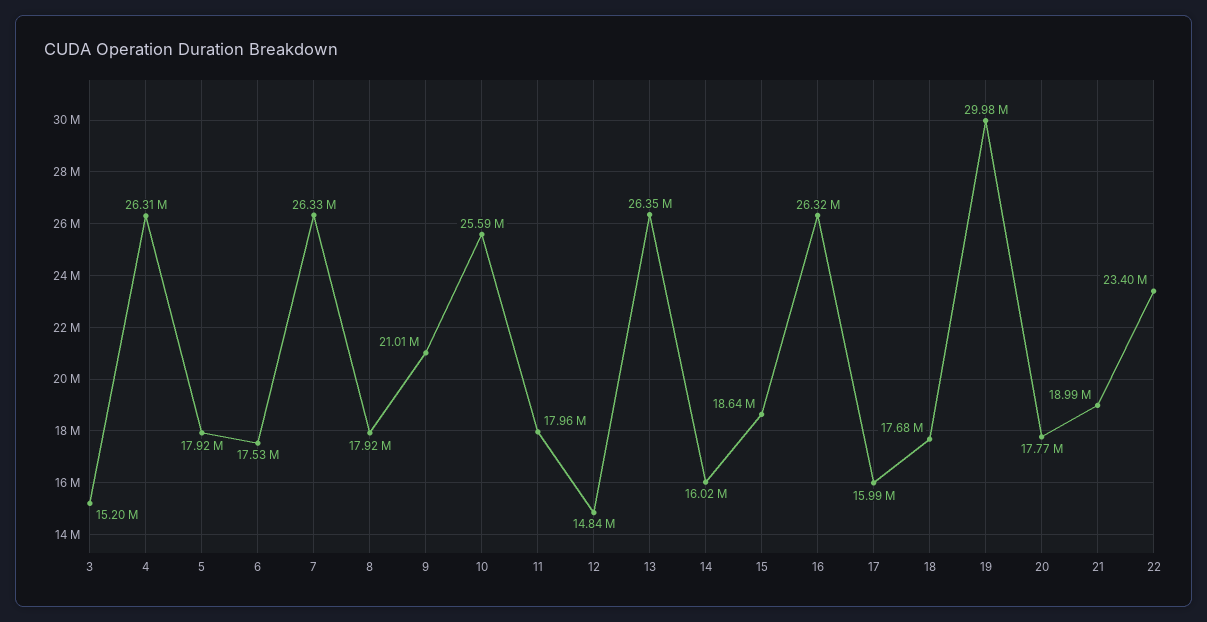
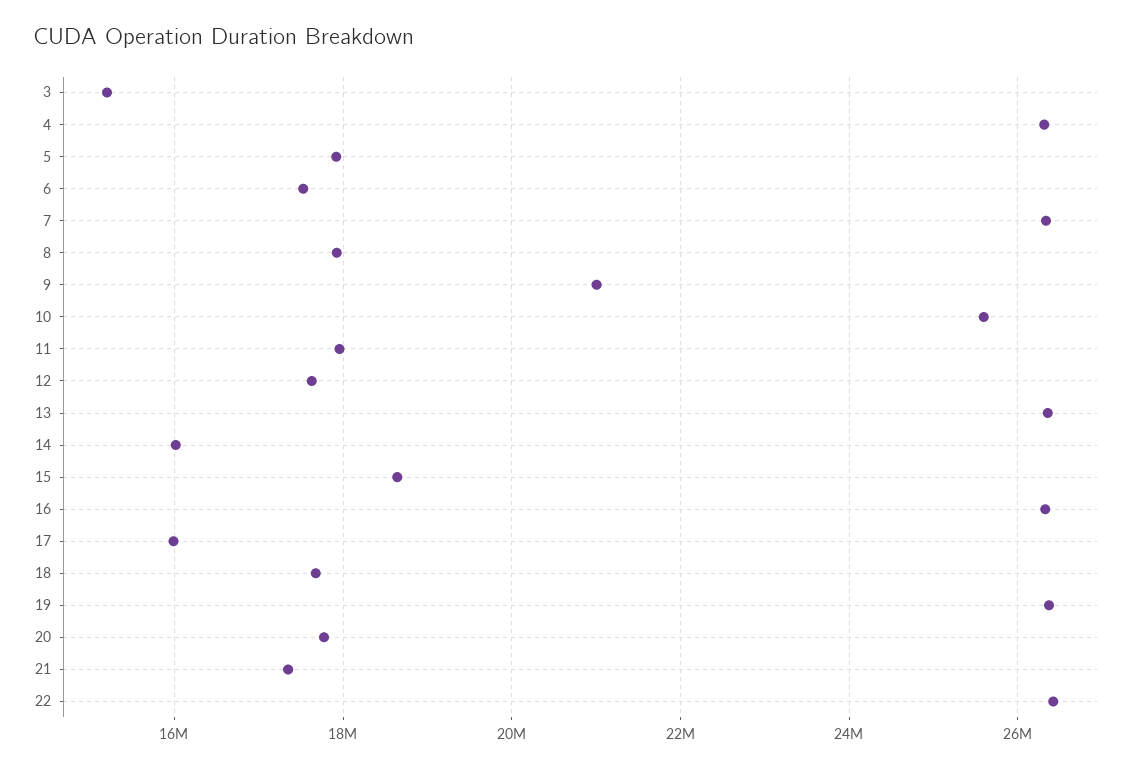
  {
    "3": 15200000,
    "4": 26310000,
    "5": 17920000,
    "6": 17530000,
    "7": 26330000,
    "8": 17920000,
    "9": 21010000,
    "10": 25590000,
    "11": 17960000,
-   "12": 14840000,
+   "12": 17600000,
    "13": 26350000,
    "14": 16020000,
    "15": 18640000,
    "16": 26320000,
    "17": 15990000,
    "18": 17680000,
-   "19": 29980000,
+   "19": 26400000,
    "20": 17770000,
-   "21": 18990000,
+   "21": 17400000,
-   "22": 23400000
+   "22": 26400000
  }

